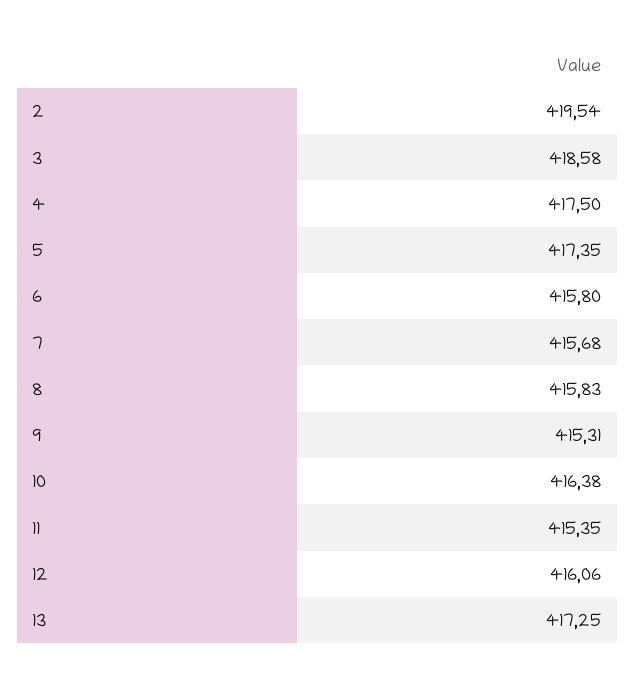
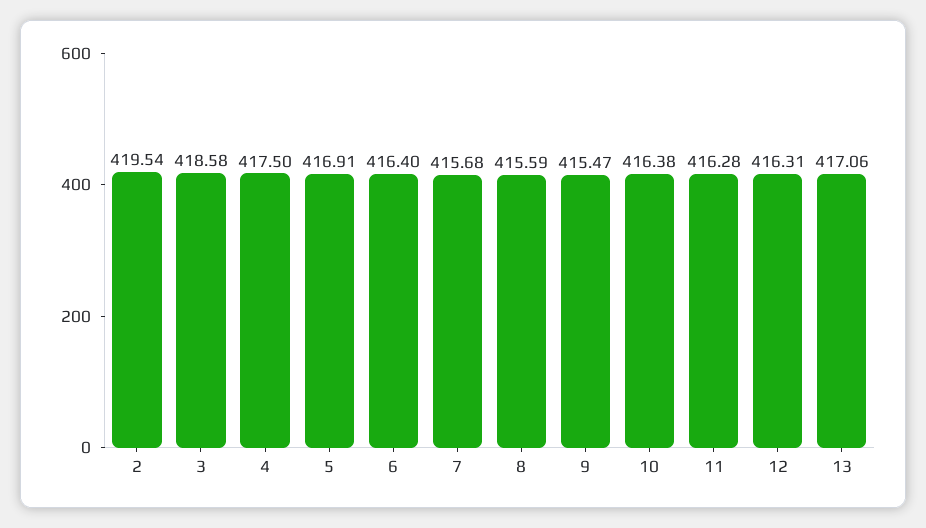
  {
    "2": 419.54,
    "3": 418.58,
    "4": 417.5,
-   "5": 417.35,
+   "5": 416.91,
-   "6": 415.8,
+   "6": 416.4,
    "7": 415.68,
-   "8": 415.83,
+   "8": 415.59,
-   "9": 415.31,
+   "9": 415.47,
    "10": 416.38,
-   "11": 415.35,
+   "11": 416.28,
-   "12": 416.06,
+   "12": 416.31,
-   "13": 417.25
+   "13": 417.06
  }

